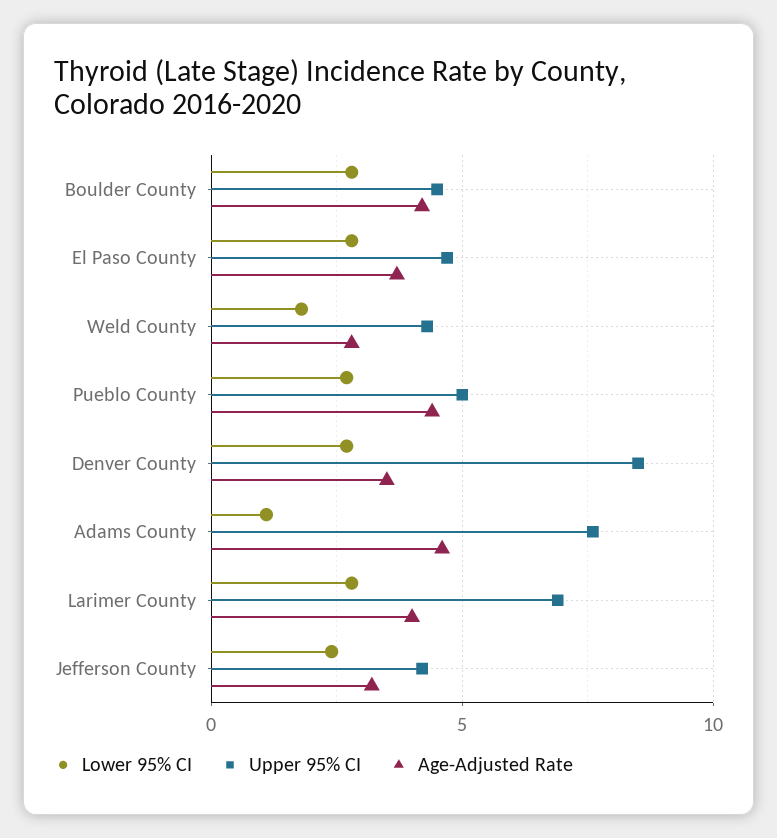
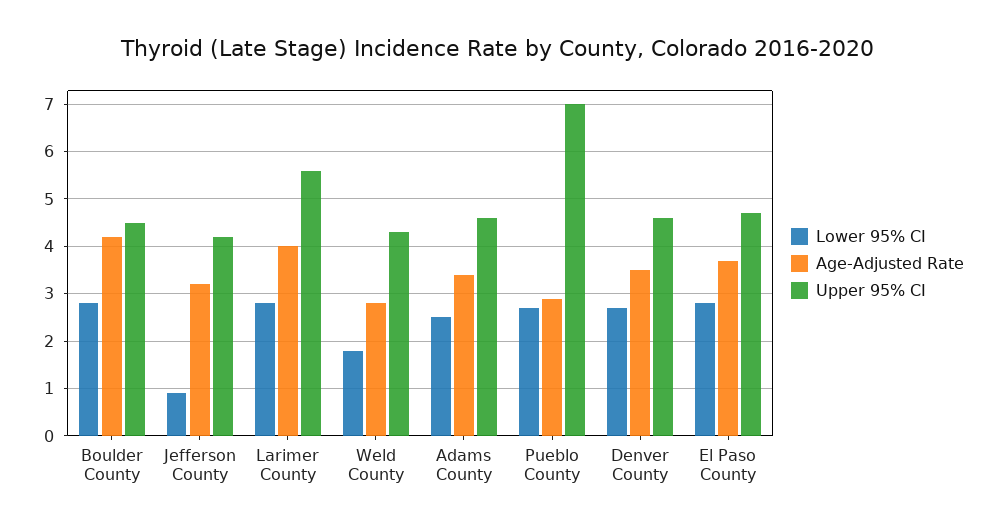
  {
    "Lower 95% CI": {
      "Boulder County": 3,
      "El Paso County": 3,
      "Weld County": 2,
      "Pueblo County": 2.5,
      "Denver County": 2.5,
-     "Adams County": 1,
+     "Adams County": 2.5,
      "Larimer County": 3,
-     "Jefferson County": 2.5
+     "Jefferson County": 1
    },
    "Upper 95% CI": {
      "Boulder County": 4.5,
      "El Paso County": 4.5,
      "Weld County": 4.5,
-     "Pueblo County": 5,
+     "Pueblo County": 7,
-     "Denver County": 8.5,
+     "Denver County": 4.5,
-     "Adams County": 7.5,
+     "Adams County": 4.5,
-     "Larimer County": 7,
+     "Larimer County": 5.5,
      "Jefferson County": 4
    },
    "Age-Adjusted Rate": {
      "Boulder County": 4,
      "El Paso County": 3.5,
      "Weld County": 3,
-     "Pueblo County": 4.5,
+     "Pueblo County": 3,
      "Denver County": 3.5,
-     "Adams County": 4.5,
+     "Adams County": 3.5,
      "Larimer County": 4,
      "Jefferson County": 3
    }
  }

